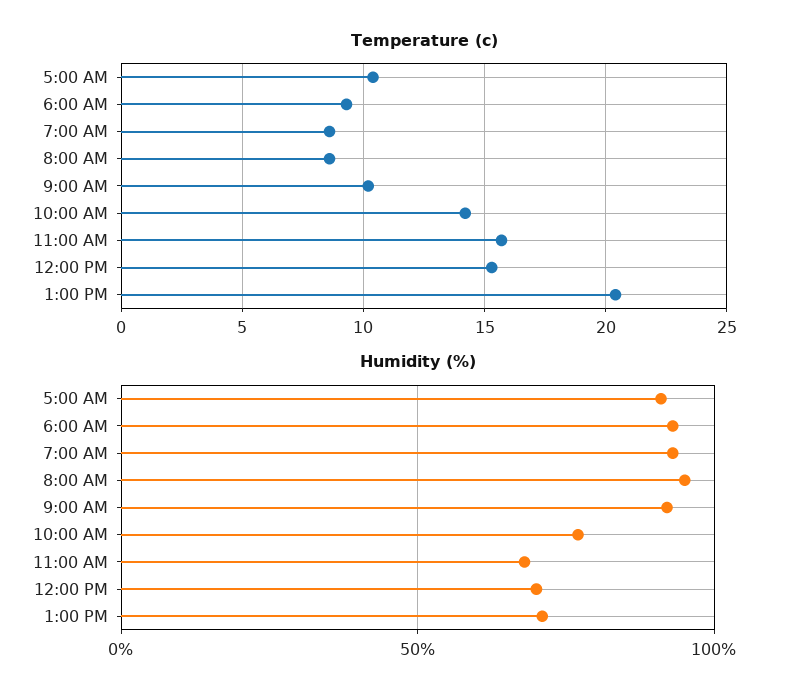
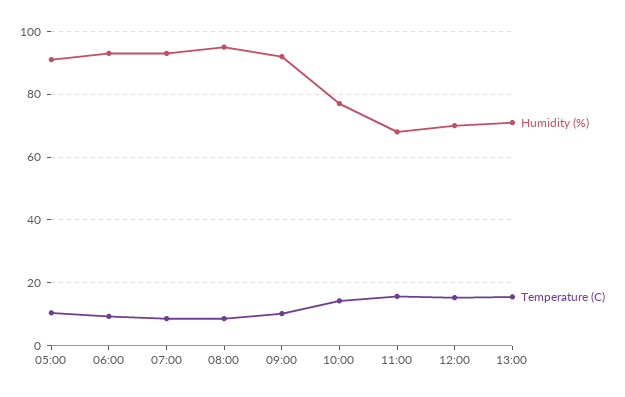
  {
    "Temperature (c)": {
      "5:00 AM": 10.5,
      "6:00 AM": 9.5,
      "7:00 AM": 8.5,
      "8:00 AM": 8.5,
      "9:00 AM": 10,
      "10:00 AM": 14,
      "11:00 AM": 15.5,
      "12:00 PM": 15.5,
-     "1:00 PM": 20.5
+     "1:00 PM": 16
    },
    "Humidity (%)": {
      "5:00 AM": 92,
      "6:00 AM": 94,
      "7:00 AM": 94,
      "8:00 AM": 96,
      "9:00 AM": 92,
      "10:00 AM": 78,
      "11:00 AM": 68,
      "12:00 PM": 70,
      "1:00 PM": 72
    }
  }

